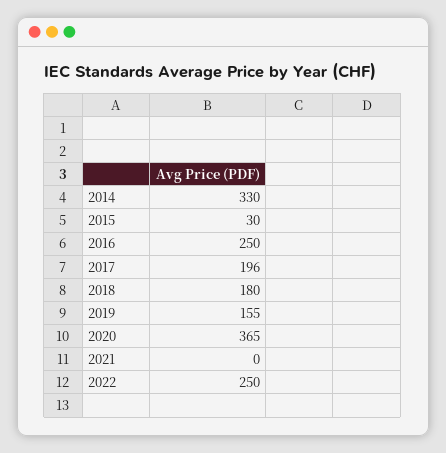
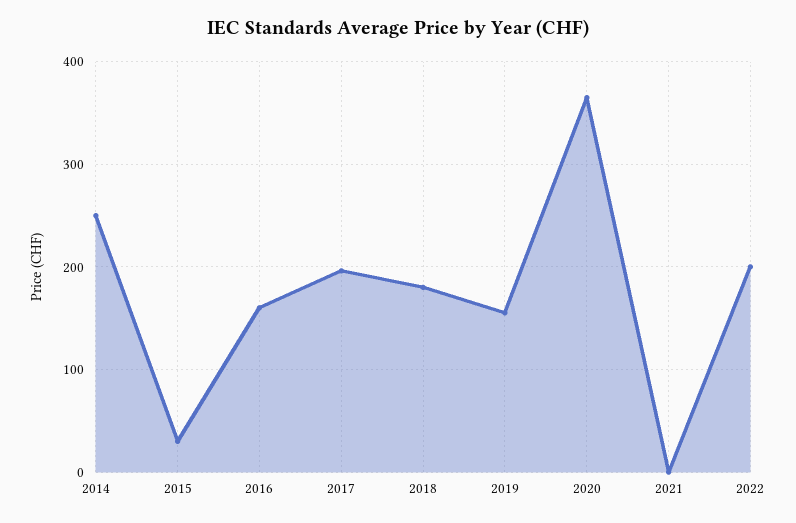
  {
-   "2014": 330,
+   "2014": 250,
    "2015": 30,
-   "2016": 250,
+   "2016": 160,
    "2017": 196,
    "2018": 180,
    "2019": 155,
    "2020": 365,
    "2021": 0,
-   "2022": 250
+   "2022": 200
  }

